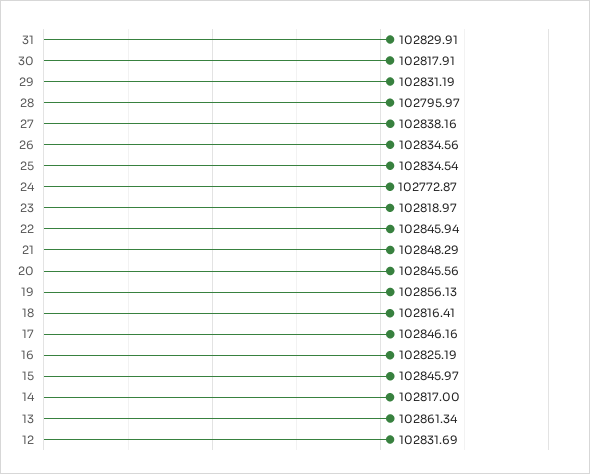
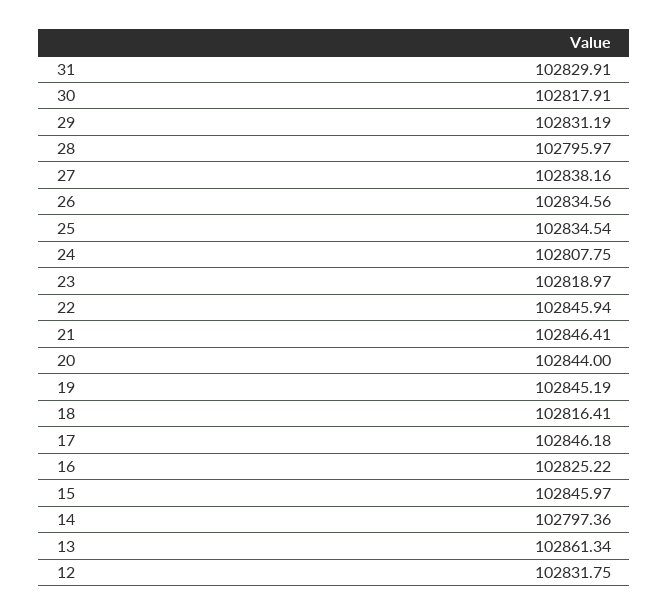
  {
    "31": 102829.91,
    "30": 102817.91,
    "29": 102831.19,
    "28": 102795.97,
    "27": 102838.16,
    "26": 102834.56,
    "25": 102834.54,
-   "24": 102772.87,
+   "24": 102807.75,
    "23": 102818.97,
    "22": 102845.94,
-   "21": 102848.29,
+   "21": 102846.41,
-   "20": 102845.56,
+   "20": 102844,
-   "19": 102856.13,
+   "19": 102845.19,
    "18": 102816.41,
-   "17": 102846.16,
+   "17": 102846.18,
-   "16": 102825.19,
+   "16": 102825.22,
    "15": 102845.97,
-   "14": 102817,
+   "14": 102797.36,
    "13": 102861.34,
-   "12": 102831.69
+   "12": 102831.75
  }

